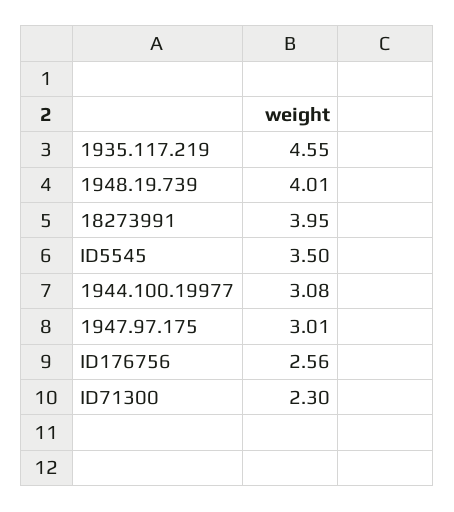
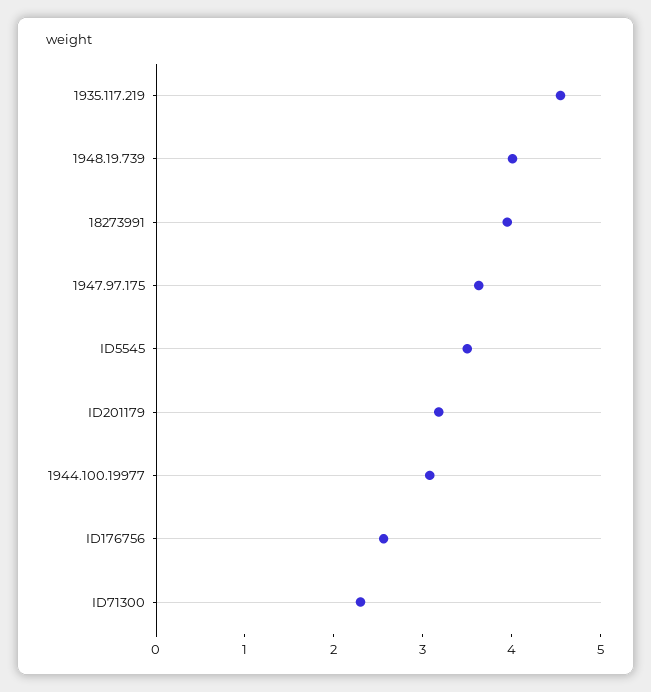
  {
    "1935.117.219": 4.55,
    "1948.19.739": 4.01,
    "18273991": 3.95,
    "ID5545": 3.5,
    "1944.100.19977": 3.08,
-   "1947.97.175": 3.01,
+   "1947.97.175": 3.6,
    "ID176756": 2.56,
-   "ID71300": 2.3
+   "ID71300": 2.3,
+   "ID201179": 3.2
  }

